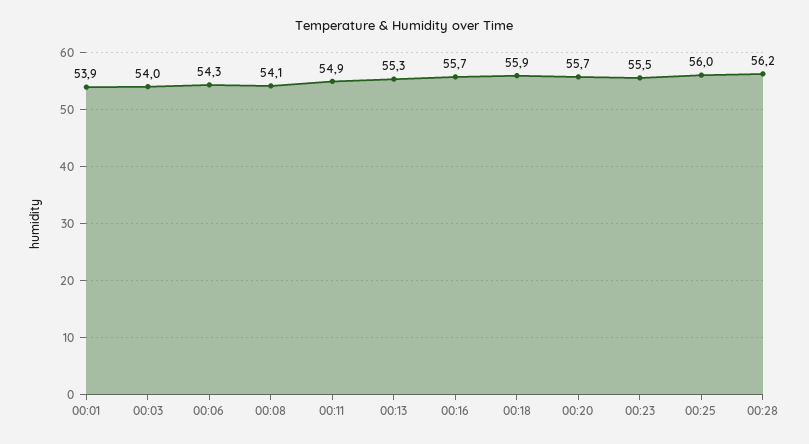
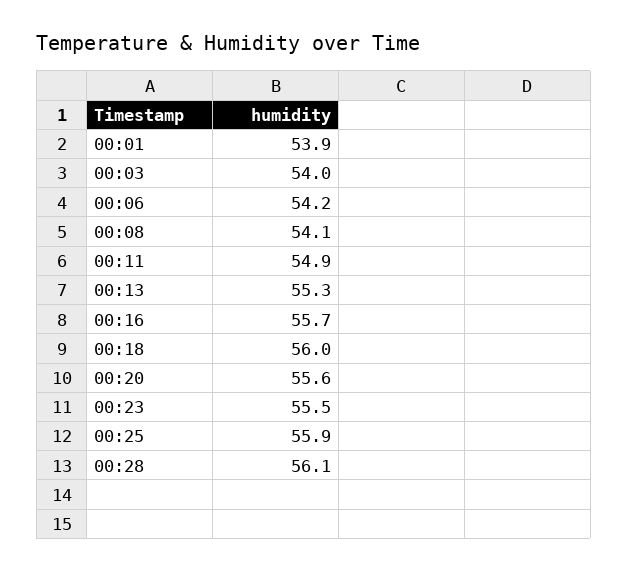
  {
    "00:01": 53.9,
    "00:03": 54,
-   "00:06": 54.3,
+   "00:06": 54.2,
    "00:08": 54.1,
    "00:11": 54.9,
    "00:13": 55.3,
    "00:16": 55.7,
-   "00:18": 55.9,
+   "00:18": 56,
-   "00:20": 55.7,
+   "00:20": 55.6,
    "00:23": 55.5,
-   "00:25": 56,
+   "00:25": 55.9,
-   "00:28": 56.2
+   "00:28": 56.1
  }

